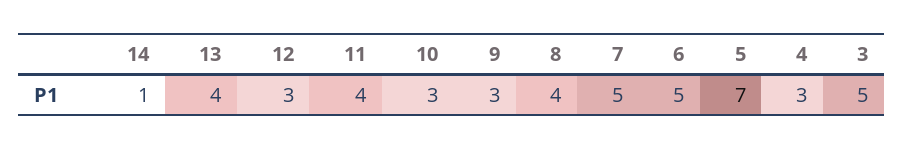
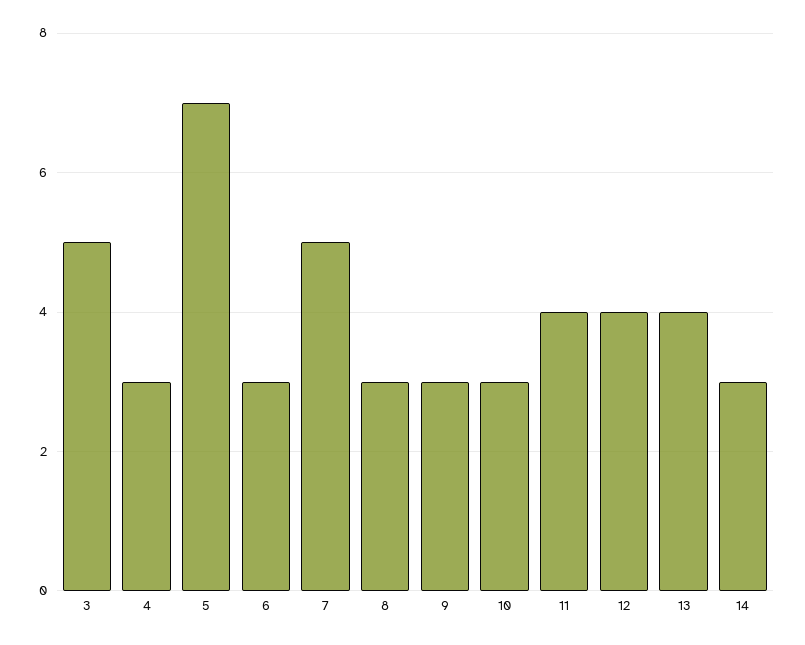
  {
-   "14": 1,
+   "14": 3,
    "13": 4,
-   "12": 3,
+   "12": 4,
    "11": 4,
    "10": 3,
    "9": 3,
-   "8": 4,
+   "8": 3,
    "7": 5,
-   "6": 5,
+   "6": 3,
    "5": 7,
    "4": 3,
    "3": 5
  }

